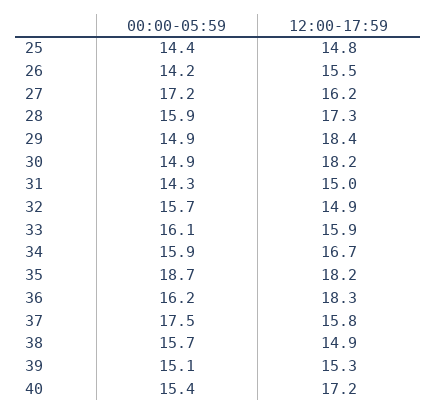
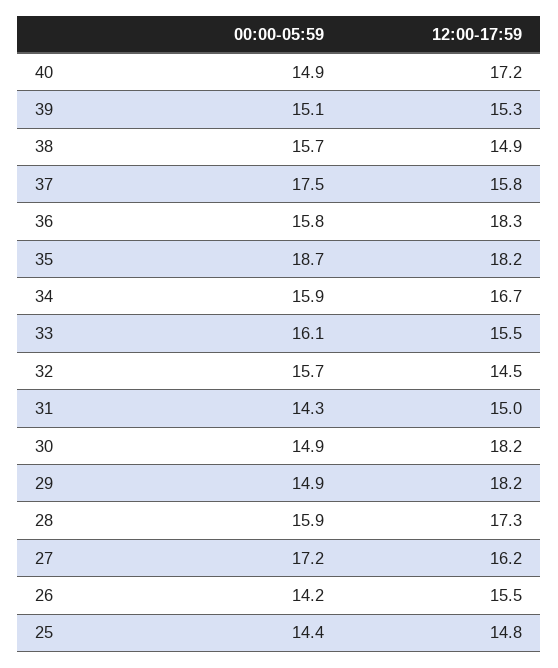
  {
    "00:00-05:59": {
      "25": 14.4,
      "26": 14.2,
      "27": 17.2,
      "28": 15.9,
      "29": 14.9,
      "30": 14.9,
      "31": 14.3,
      "32": 15.7,
      "33": 16.1,
      "34": 15.9,
      "35": 18.7,
-     "36": 16.2,
+     "36": 15.8,
      "37": 17.5,
      "38": 15.7,
      "39": 15.1,
-     "40": 15.4
+     "40": 14.9
    },
    "12:00-17:59": {
      "25": 14.8,
      "26": 15.5,
      "27": 16.2,
      "28": 17.3,
-     "29": 18.4,
+     "29": 18.2,
      "30": 18.2,
      "31": 15,
-     "32": 14.9,
+     "32": 14.5,
-     "33": 15.9,
+     "33": 15.5,
      "34": 16.7,
      "35": 18.2,
      "36": 18.3,
      "37": 15.8,
      "38": 14.9,
      "39": 15.3,
      "40": 17.2
    }
  }

